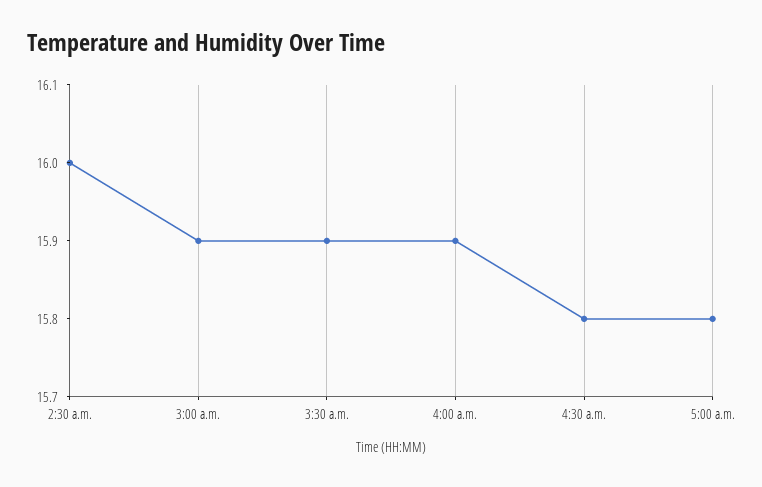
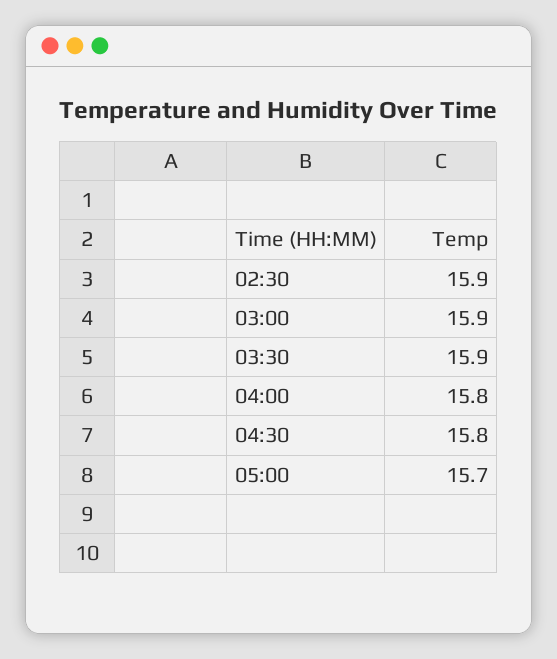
  {
-   "2:30 a.m.": 16,
+   "2:30 a.m.": 15.9,
    "3:00 a.m.": 15.9,
    "3:30 a.m.": 15.9,
-   "4:00 a.m.": 15.9,
+   "4:00 a.m.": 15.8,
    "4:30 a.m.": 15.8,
-   "5:00 a.m.": 15.8
+   "5:00 a.m.": 15.7
  }

